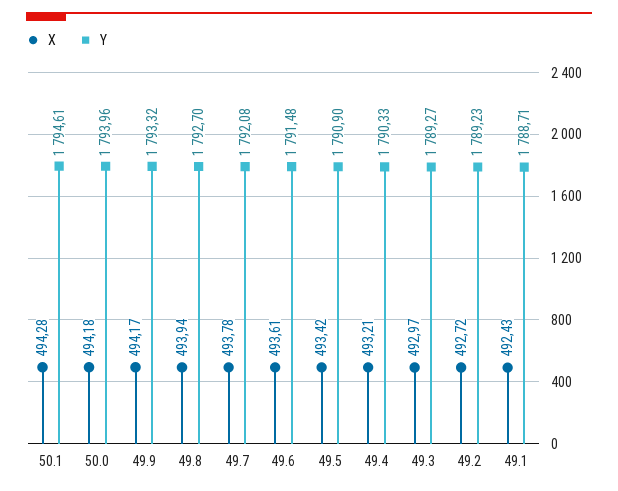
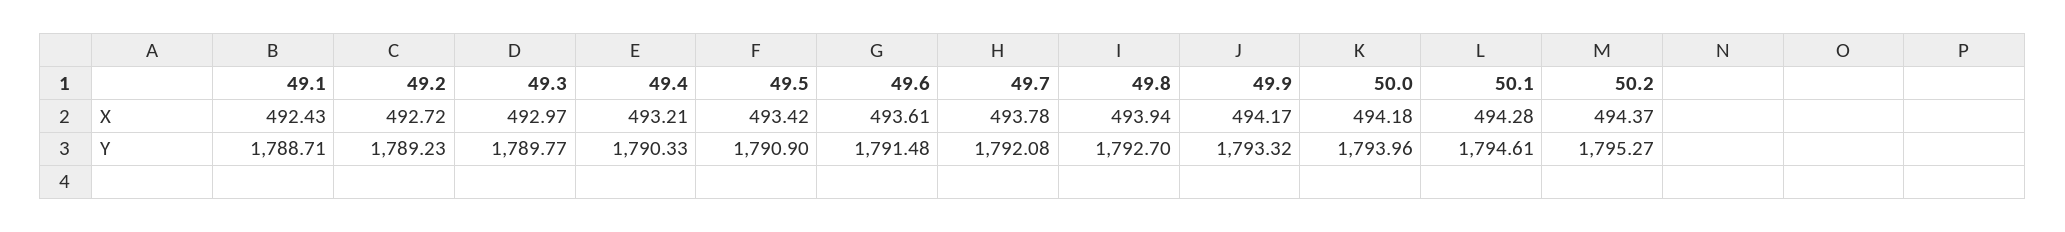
  {
    "X": {
      "50.1": 494.28,
      "50.0": 494.18,
      "49.9": 494.17,
      "49.8": 493.94,
      "49.7": 493.78,
      "49.6": 493.61,
      "49.5": 493.42,
      "49.4": 493.21,
      "49.3": 492.97,
      "49.2": 492.72,
-     "49.1": 492.43
+     "49.1": 492.43,
+     "50.2": 494.37
    },
    "Y": {
      "50.1": 1794.61,
      "50.0": 1793.96,
      "49.9": 1793.32,
      "49.8": 1792.7,
      "49.7": 1792.08,
      "49.6": 1791.48,
      "49.5": 1790.9,
      "49.4": 1790.33,
-     "49.3": 1789.27,
+     "49.3": 1789.77,
      "49.2": 1789.23,
-     "49.1": 1788.71
+     "49.1": 1788.71,
+     "50.2": 1795.27
    }
  }

